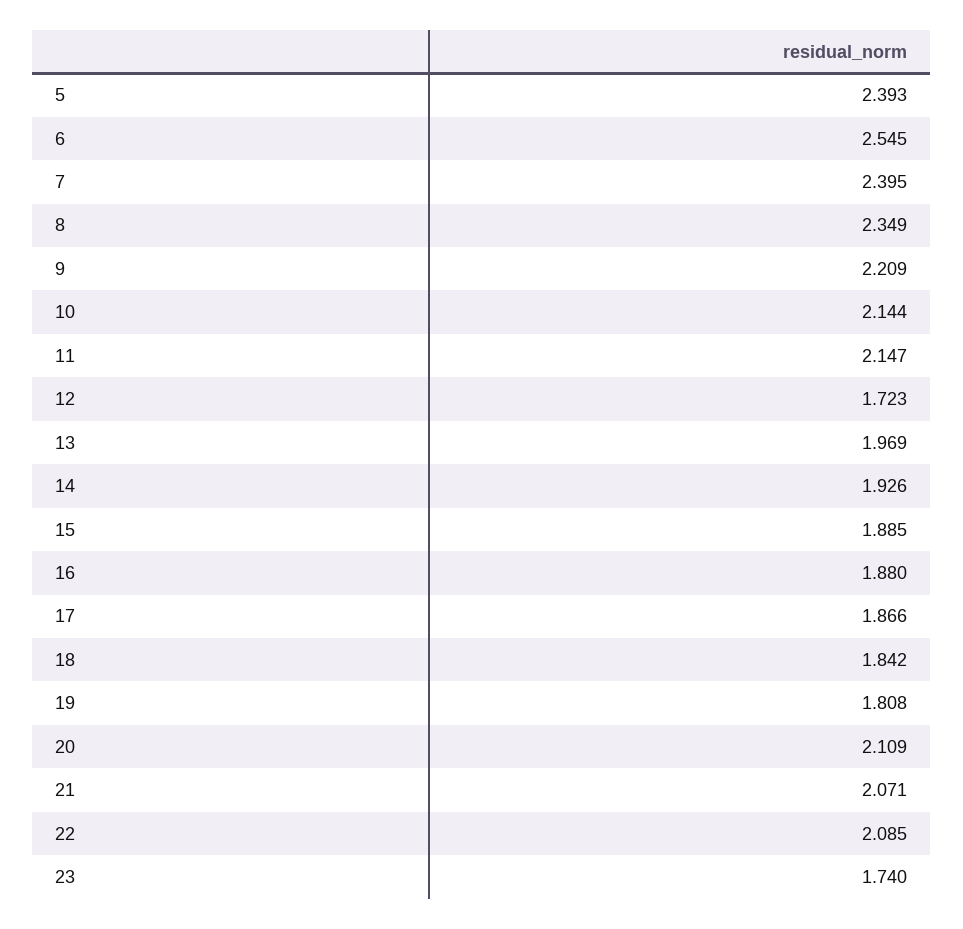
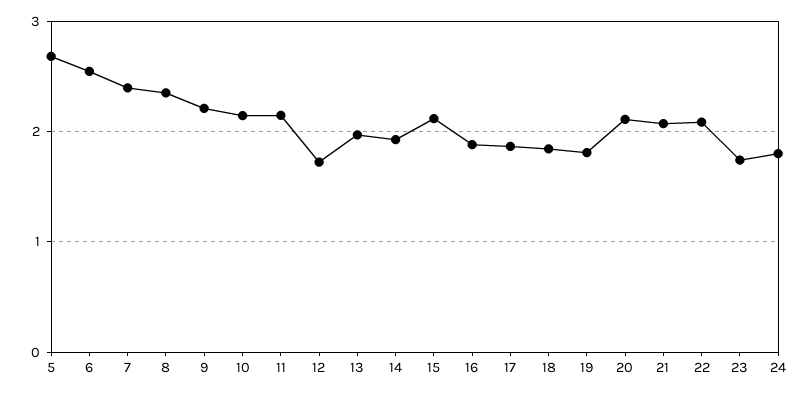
  {
-   "5": 2.393,
+   "5": 2.7,
    "6": 2.545,
    "7": 2.395,
    "8": 2.349,
    "9": 2.209,
    "10": 2.144,
    "11": 2.147,
    "12": 1.723,
    "13": 1.969,
    "14": 1.926,
-   "15": 1.885,
+   "15": 2.1,
    "16": 1.88,
    "17": 1.866,
    "18": 1.842,
    "19": 1.808,
    "20": 2.109,
    "21": 2.071,
    "22": 2.085,
-   "23": 1.74
+   "23": 1.74,
+   "24": 1.8
  }

